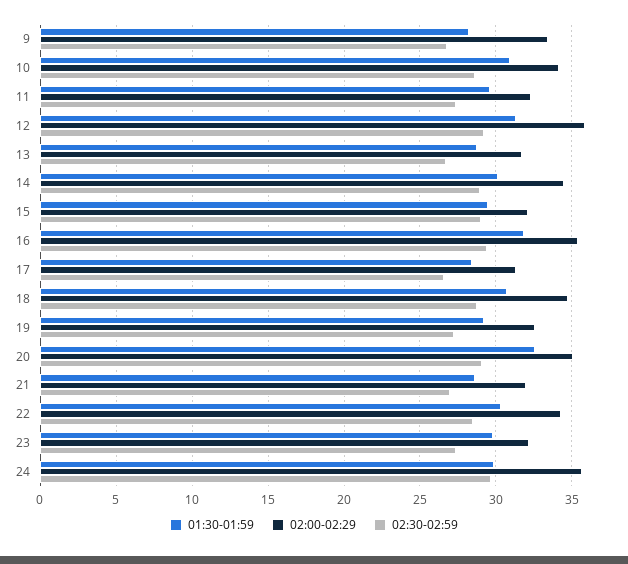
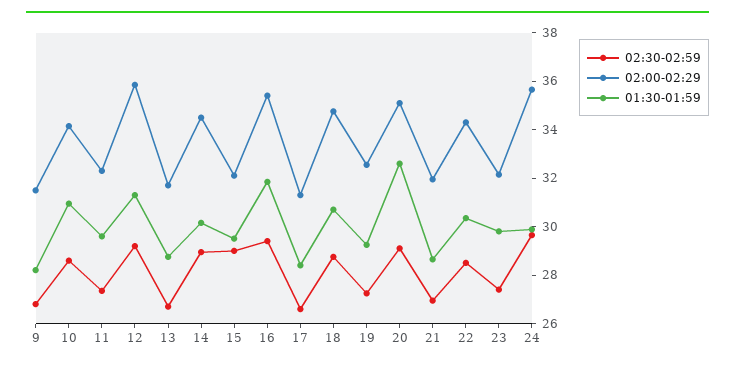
  {
    "01:30-01:59": {
      "9": 28,
      "10": 31,
      "11": 29.5,
      "12": 31.5,
      "13": 29,
      "14": 30,
      "15": 29.5,
      "16": 32,
      "17": 28.5,
      "18": 30.5,
      "19": 29.5,
      "20": 32.5,
      "21": 28.5,
      "22": 30.5,
      "23": 30,
      "24": 30
    },
    "02:00-02:29": {
-     "9": 33.5,
+     "9": 31.5,
      "10": 34,
      "11": 32.5,
      "12": 36,
      "13": 31.5,
      "14": 34.5,
      "15": 32,
      "16": 35.5,
      "17": 31.5,
      "18": 35,
      "19": 32.5,
      "20": 35,
      "21": 32,
      "22": 34.5,
      "23": 32,
      "24": 35.5
    },
    "02:30-02:59": {
      "9": 27,
      "10": 28.5,
      "11": 27.5,
      "12": 29,
      "13": 26.5,
      "14": 29,
      "15": 29,
      "16": 29.5,
      "17": 26.5,
      "18": 29,
      "19": 27.5,
      "20": 29,
      "21": 27,
      "22": 28.5,
      "23": 27.5,
      "24": 29.5
    }
  }

